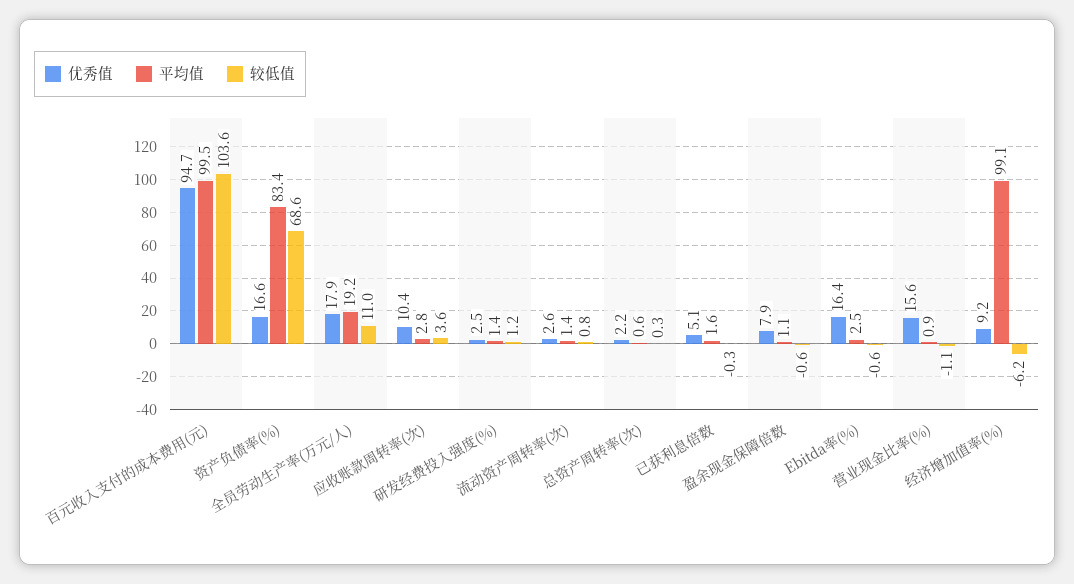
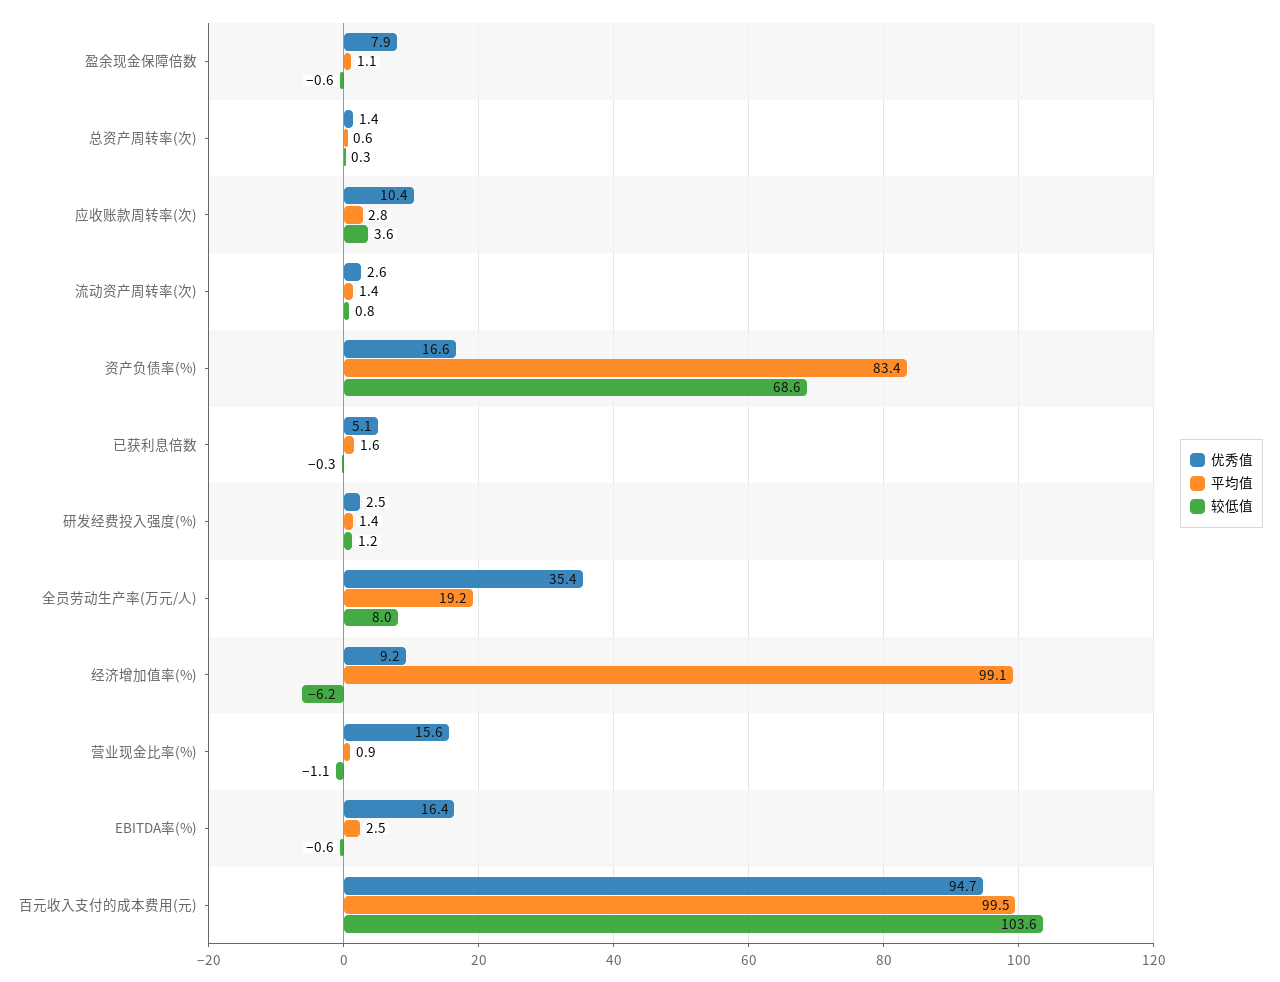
  {
    "优秀值": {
      "百元收入支付的成本费用(元)": 94.7,
      "资产负债率(%)": 16.6,
-     "全员劳动生产率(万元/人)": 17.9,
+     "全员劳动生产率(万元/人)": 35.4,
      "应收账款周转率(次)": 10.4,
      "研发经费投入强度(%)": 2.5,
      "流动资产周转率(次)": 2.6,
-     "总资产周转率(次)": 2.2,
+     "总资产周转率(次)": 1.4,
      "已获利息倍数": 5.1,
      "盈余现金保障倍数": 7.9,
      "Ebitda率(%)": 16.4,
      "营业现金比率(%)": 15.6,
      "经济增加值率(%)": 9.2
    },
    "平均值": {
      "百元收入支付的成本费用(元)": 99.5,
      "资产负债率(%)": 83.4,
      "全员劳动生产率(万元/人)": 19.2,
      "应收账款周转率(次)": 2.8,
      "研发经费投入强度(%)": 1.4,
      "流动资产周转率(次)": 1.4,
      "总资产周转率(次)": 0.6,
      "已获利息倍数": 1.6,
      "盈余现金保障倍数": 1.1,
      "Ebitda率(%)": 2.5,
      "营业现金比率(%)": 0.9,
      "经济增加值率(%)": 99.1
    },
    "较低值": {
      "百元收入支付的成本费用(元)": 103.6,
      "资产负债率(%)": 68.6,
-     "全员劳动生产率(万元/人)": 11,
+     "全员劳动生产率(万元/人)": 8,
      "应收账款周转率(次)": 3.6,
      "研发经费投入强度(%)": 1.2,
      "流动资产周转率(次)": 0.8,
      "总资产周转率(次)": 0.3,
      "已获利息倍数": -0.3,
      "盈余现金保障倍数": -0.6,
      "Ebitda率(%)": -0.6,
      "营业现金比率(%)": -1.1,
      "经济增加值率(%)": -6.2
    }
  }

